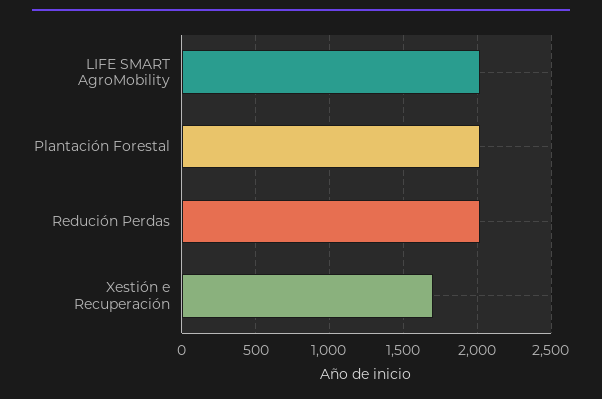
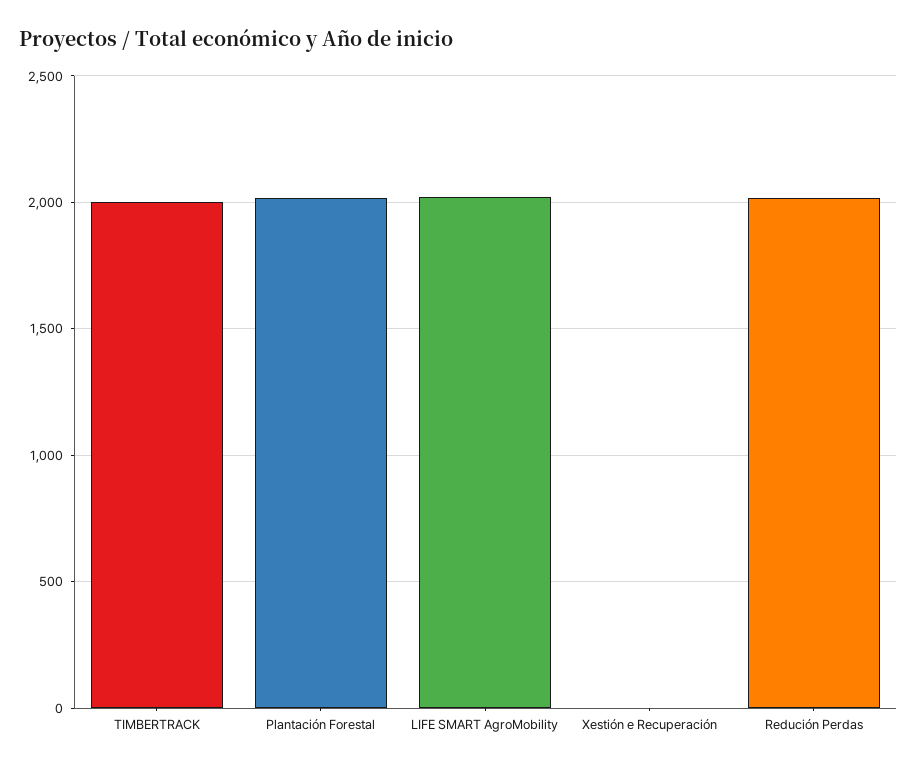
  {
    "LIFE SMART AgroMobility": 2000,
    "Plantación Forestal": 2000,
    "Redución Perdas": 2000,
-   "Xestión e Recuperación": 1700
+   "Xestión e Recuperación": 0,
+   "TIMBERTRACK": 2000
  }

